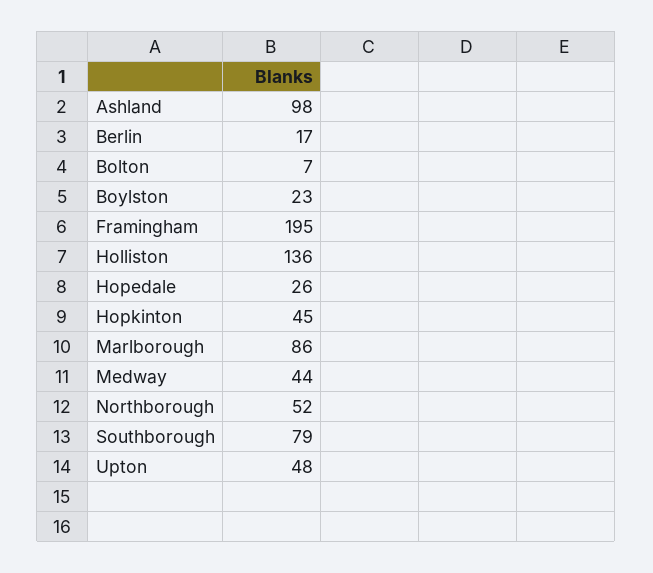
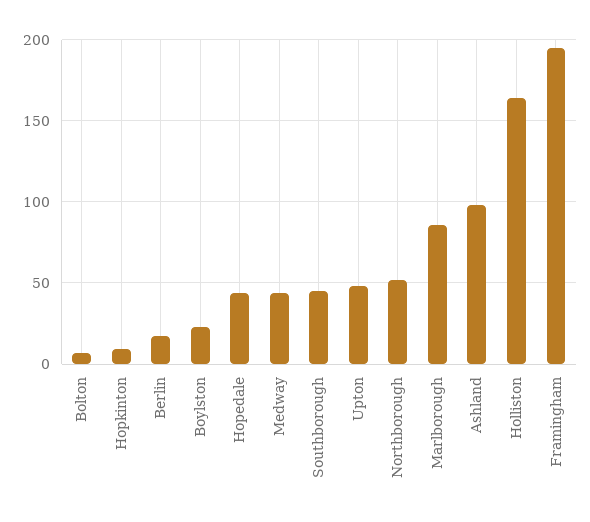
  {
    "Ashland": 98,
    "Berlin": 17,
    "Bolton": 7,
    "Boylston": 23,
    "Framingham": 195,
-   "Holliston": 136,
+   "Holliston": 165,
-   "Hopedale": 26,
+   "Hopedale": 45,
-   "Hopkinton": 45,
+   "Hopkinton": 10,
    "Marlborough": 86,
    "Medway": 44,
    "Northborough": 52,
-   "Southborough": 79,
+   "Southborough": 45,
    "Upton": 48
  }

